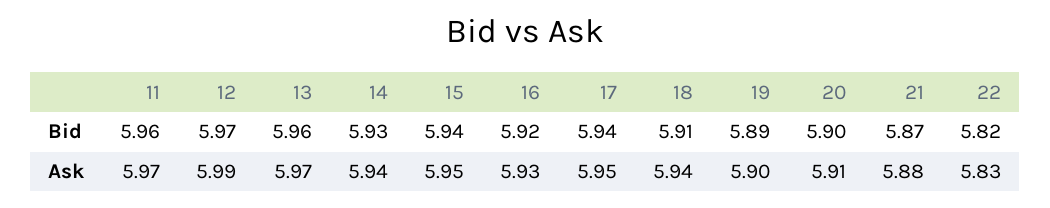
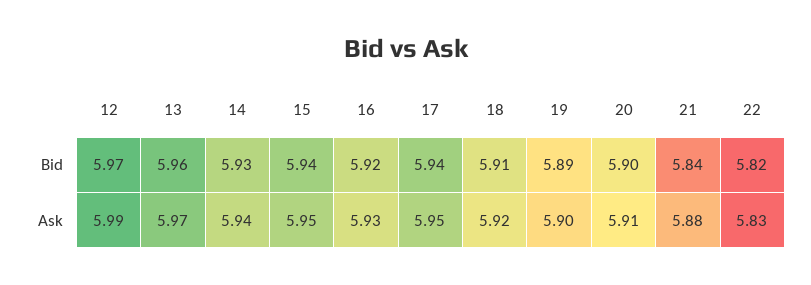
  {
-   "11": {
-     "Bid": 5.96,
-     "Ask": 5.97
-   },
    "12": {
      "Bid": 5.97,
      "Ask": 5.99
    },
    "13": {
      "Bid": 5.96,
      "Ask": 5.97
    },
    "14": {
      "Bid": 5.93,
      "Ask": 5.94
    },
    "15": {
      "Bid": 5.94,
      "Ask": 5.95
    },
    "16": {
      "Bid": 5.92,
      "Ask": 5.93
    },
    "17": {
      "Bid": 5.94,
      "Ask": 5.95
    },
    "18": {
      "Bid": 5.91,
-     "Ask": 5.94
+     "Ask": 5.92
    },
    "19": {
      "Bid": 5.89,
      "Ask": 5.9
    },
    "20": {
      "Bid": 5.9,
      "Ask": 5.91
    },
    "21": {
-     "Bid": 5.87,
+     "Bid": 5.84,
      "Ask": 5.88
    },
    "22": {
      "Bid": 5.82,
      "Ask": 5.83
    }
  }

